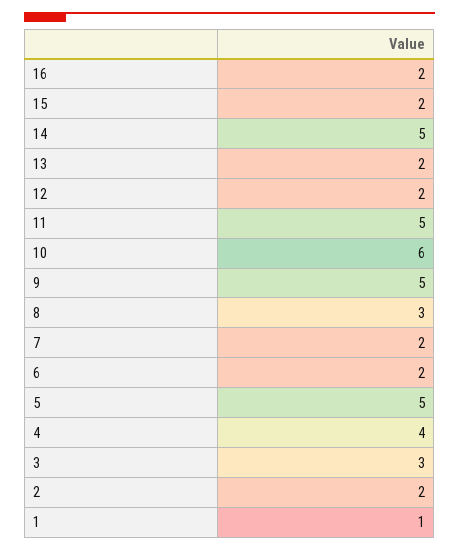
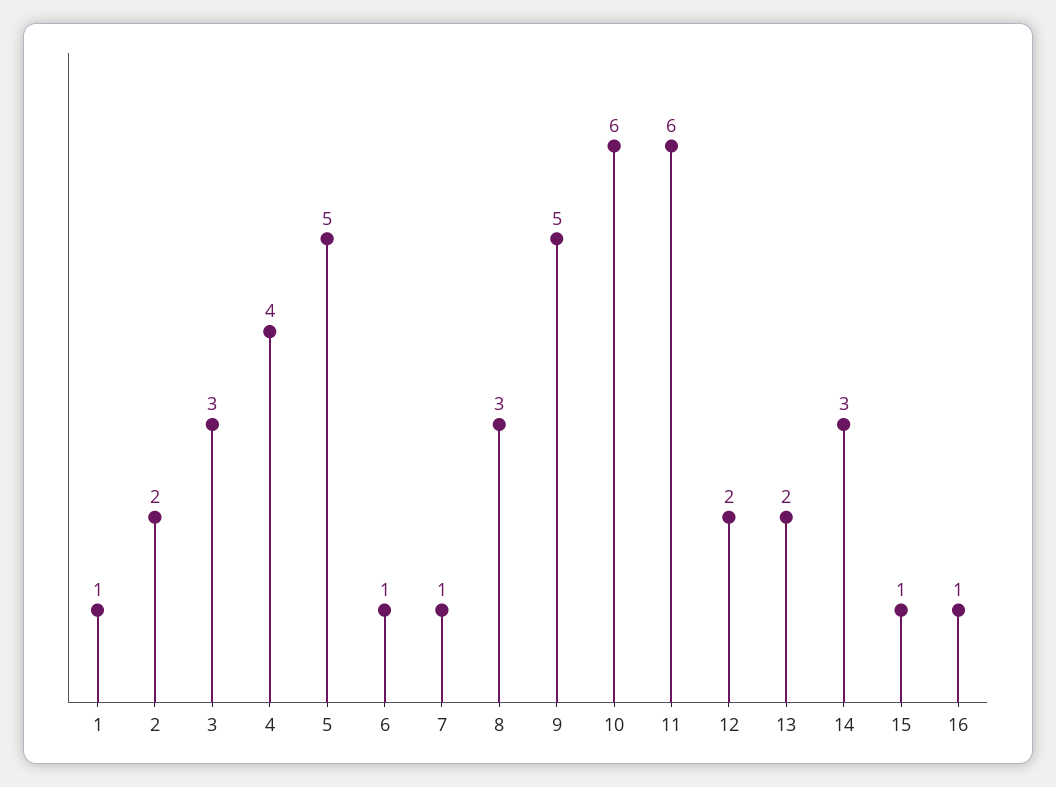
  {
-   "16": 2,
+   "16": 1,
-   "15": 2,
+   "15": 1,
-   "14": 5,
+   "14": 3,
    "13": 2,
    "12": 2,
-   "11": 5,
+   "11": 6,
    "10": 6,
    "9": 5,
    "8": 3,
-   "7": 2,
+   "7": 1,
-   "6": 2,
+   "6": 1,
    "5": 5,
    "4": 4,
    "3": 3,
    "2": 2,
    "1": 1
  }

